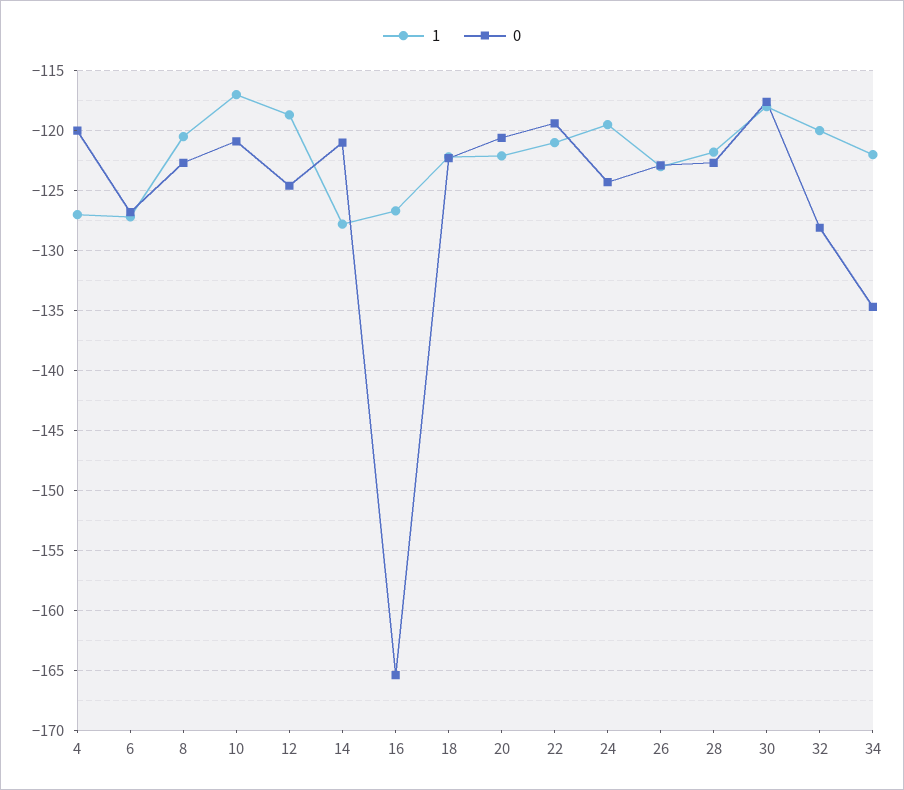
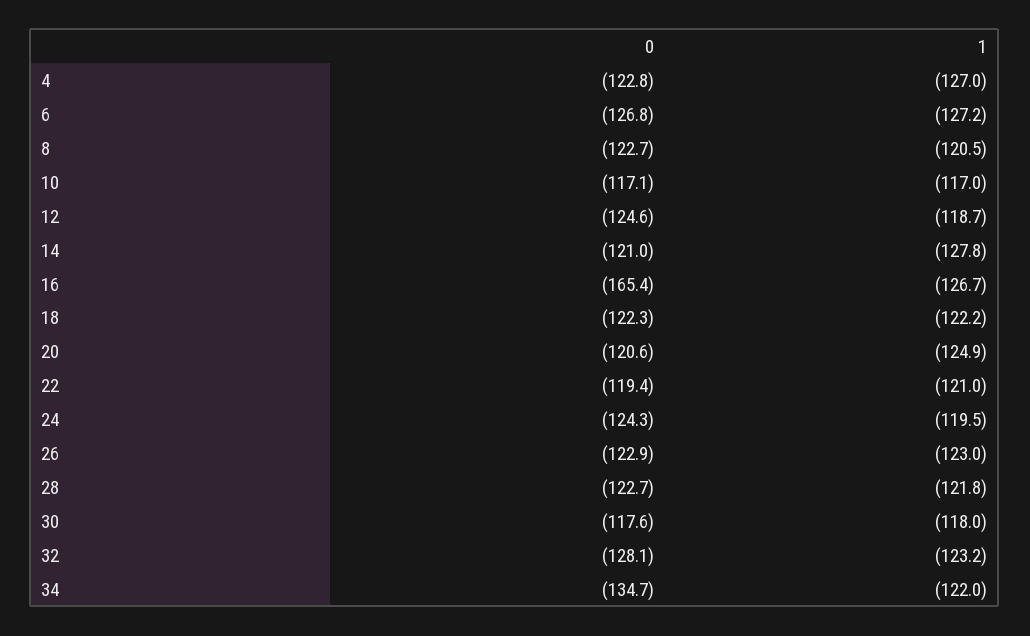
  {
    "1": {
      "4": -127,
      "6": -127.2,
      "8": -120.5,
      "10": -117,
      "12": -118.7,
      "14": -127.8,
      "16": -126.7,
      "18": -122.2,
-     "20": -122,
+     "20": -124.9,
      "22": -121,
      "24": -119.5,
      "26": -123,
      "28": -121.8,
      "30": -118,
-     "32": -120,
+     "32": -123.2,
      "34": -122
    },
    "0": {
-     "4": -120,
+     "4": -122.8,
      "6": -126.8,
      "8": -122.7,
-     "10": -121,
+     "10": -117.1,
      "12": -124.6,
      "14": -121,
      "16": -165.4,
      "18": -122.3,
      "20": -120.6,
      "22": -119.4,
      "24": -124.3,
      "26": -122.9,
      "28": -122.7,
      "30": -117.6,
      "32": -128.1,
      "34": -134.7
    }
  }

